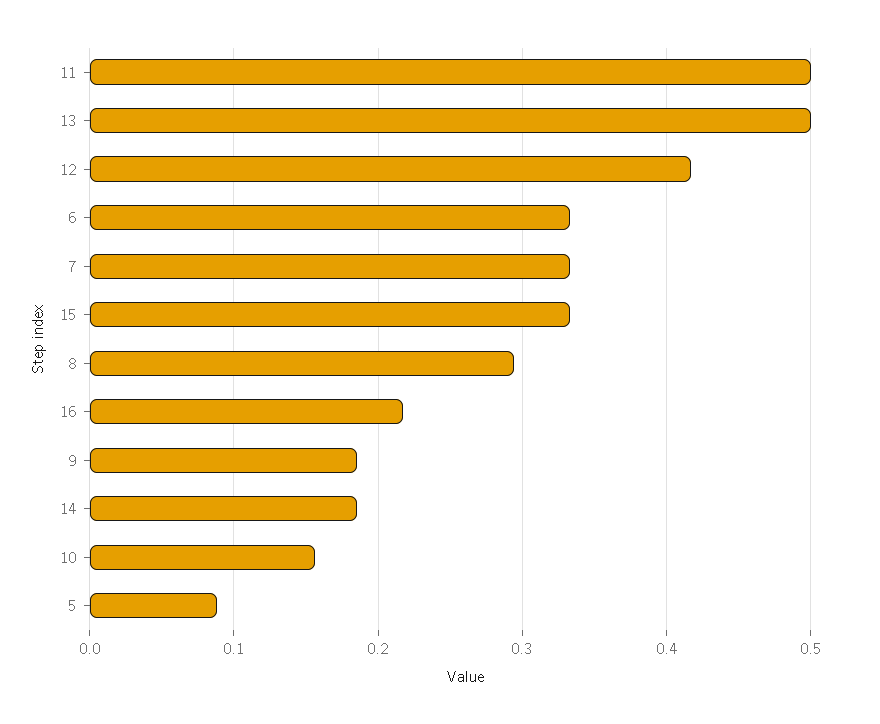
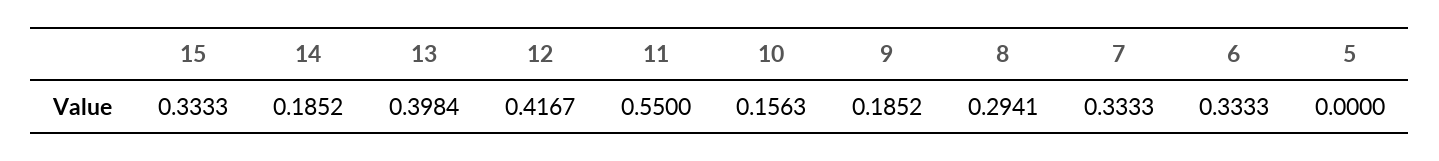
  {
-   "11": 0.5,
+   "11": 0.55,
-   "13": 0.5,
+   "13": 0.3984,
    "12": 0.4167,
    "6": 0.3333,
    "7": 0.3333,
    "15": 0.3333,
    "8": 0.2941,
-   "16": 0.22,
    "9": 0.1852,
    "14": 0.1852,
    "10": 0.1563,
-   "5": 0.09
+   "5": 0
  }

